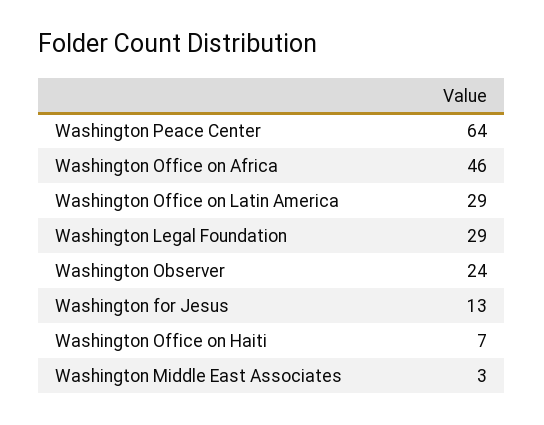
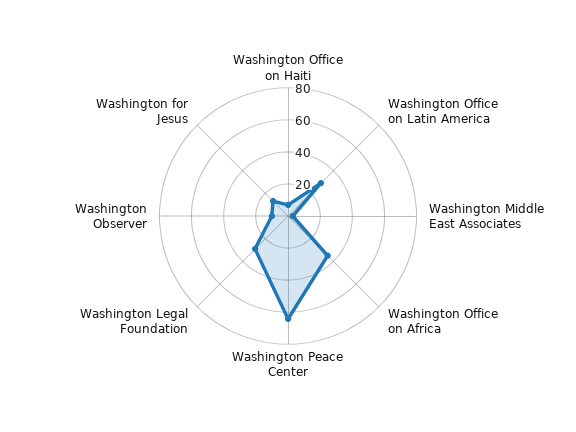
  {
    "Washington Peace Center": 64,
-   "Washington Office on Africa": 46,
+   "Washington Office on Africa": 35,
    "Washington Office on Latin America": 29,
    "Washington Legal Foundation": 29,
-   "Washington Observer": 24,
+   "Washington Observer": 10,
    "Washington for Jesus": 13,
    "Washington Office on Haiti": 7,
    "Washington Middle East Associates": 3
  }

